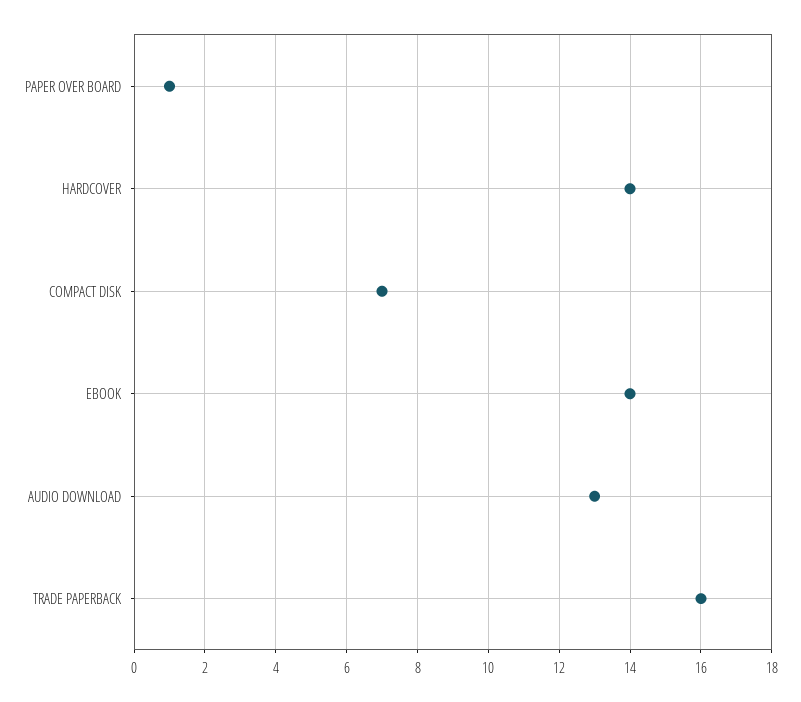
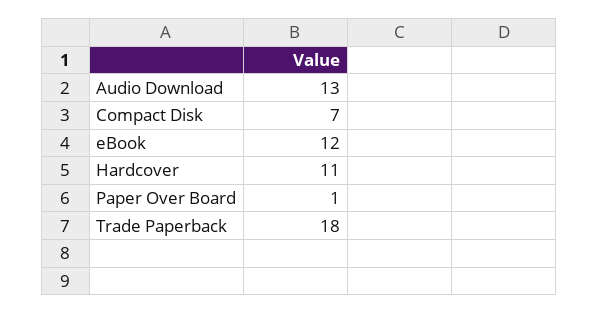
  {
    "PAPER OVER BOARD": 1,
-   "HARDCOVER": 14,
+   "HARDCOVER": 11,
    "COMPACT DISK": 7,
-   "EBOOK": 14,
+   "EBOOK": 12,
    "AUDIO DOWNLOAD": 13,
-   "TRADE PAPERBACK": 16
+   "TRADE PAPERBACK": 18
  }

